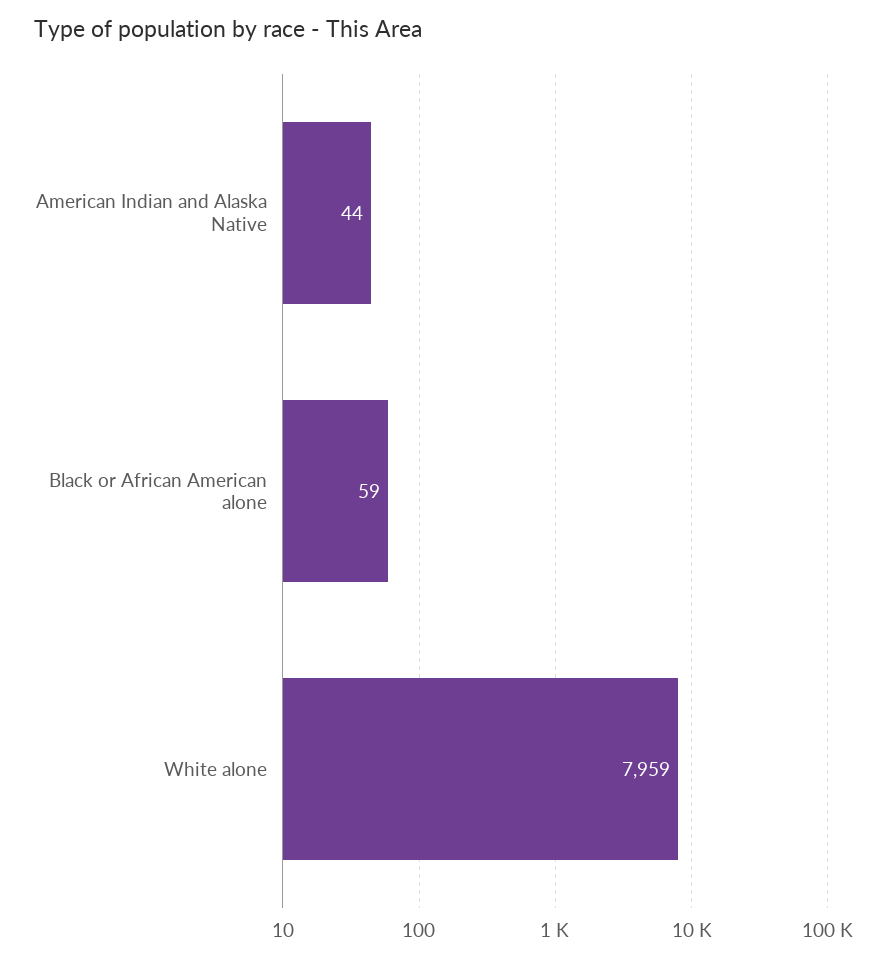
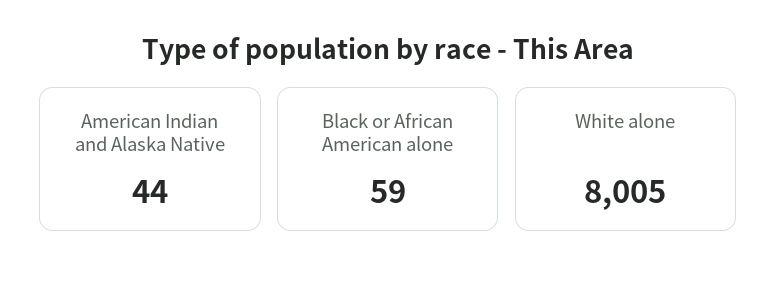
  {
    "American Indian and Alaska Native": 44,
    "Black or African American alone": 59,
-   "White alone": 7959
+   "White alone": 8005
  }

